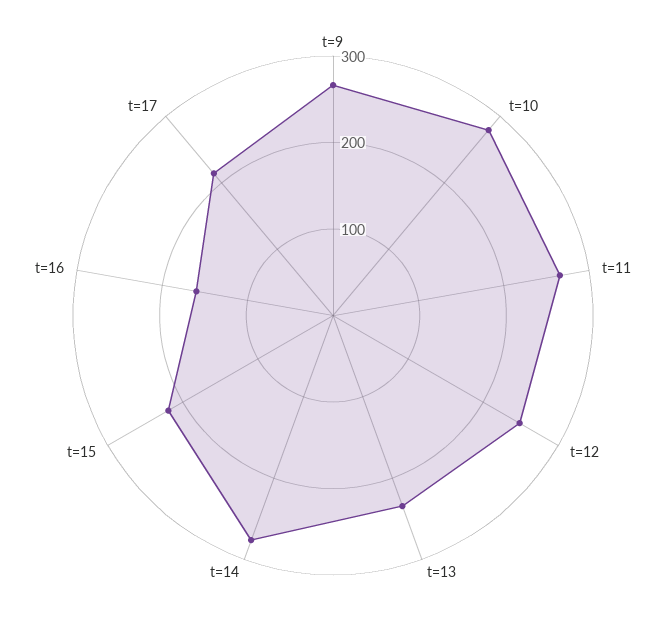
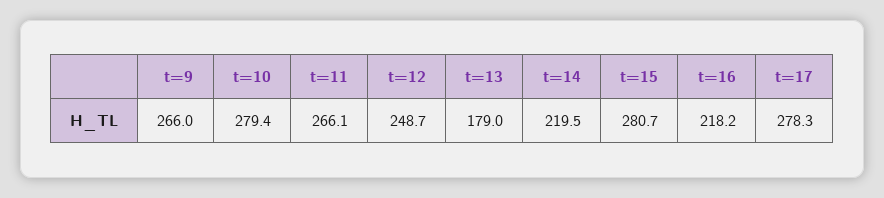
  {
    "t=9": 266,
    "t=10": 279.4,
    "t=11": 266.1,
    "t=12": 248.7,
-   "t=13": 240,
+   "t=13": 179,
-   "t=14": 280,
+   "t=14": 219.5,
-   "t=15": 220,
+   "t=15": 280.7,
-   "t=16": 160,
+   "t=16": 218.2,
-   "t=17": 220
+   "t=17": 278.3
  }

